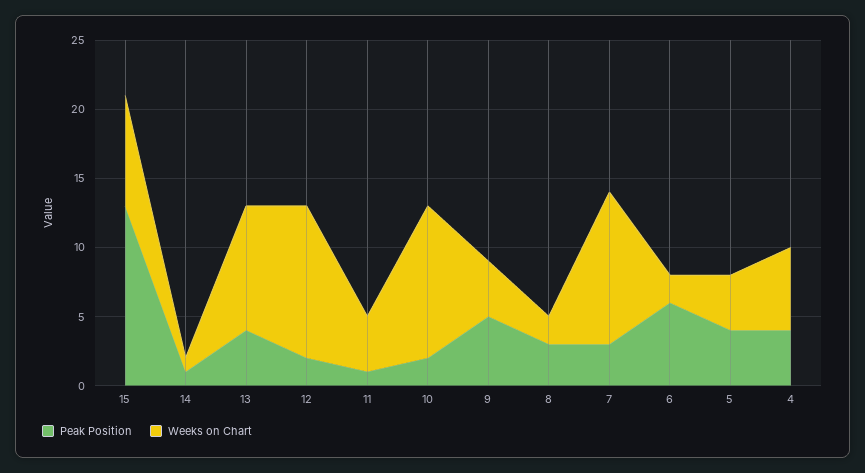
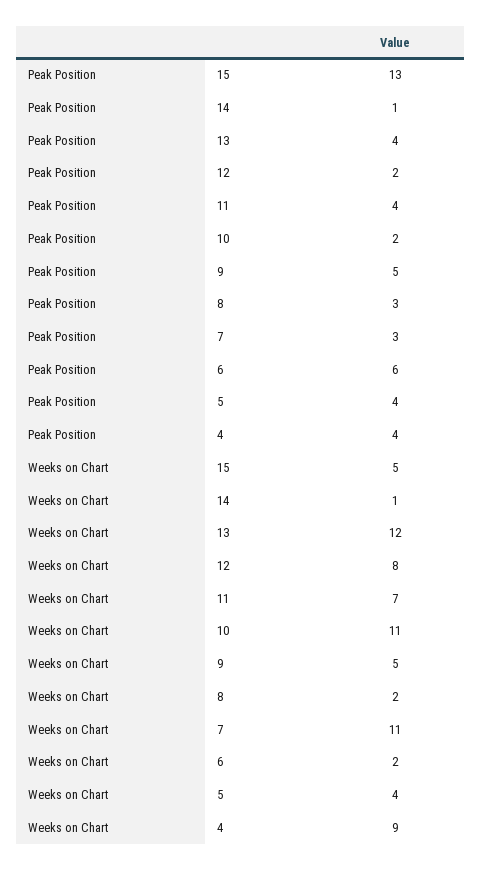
  {
    "Peak Position": {
      "15": 13,
      "14": 1,
      "13": 4,
      "12": 2,
-     "11": 1,
+     "11": 4,
      "10": 2,
      "9": 5,
      "8": 3,
      "7": 3,
      "6": 6,
      "5": 4,
      "4": 4
    },
    "Weeks on Chart": {
-     "15": 8,
+     "15": 5,
      "14": 1,
-     "13": 9,
+     "13": 12,
-     "12": 11,
+     "12": 8,
-     "11": 4,
+     "11": 7,
      "10": 11,
-     "9": 4,
+     "9": 5,
      "8": 2,
      "7": 11,
      "6": 2,
      "5": 4,
-     "4": 6
+     "4": 9
    }
  }

